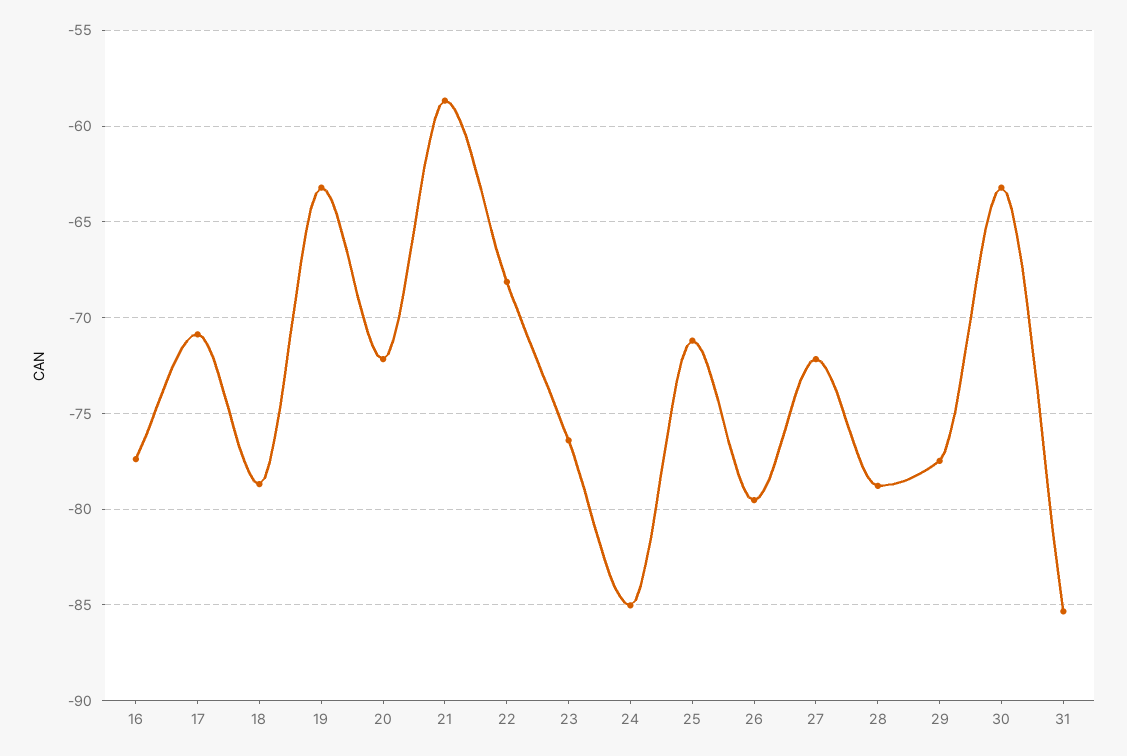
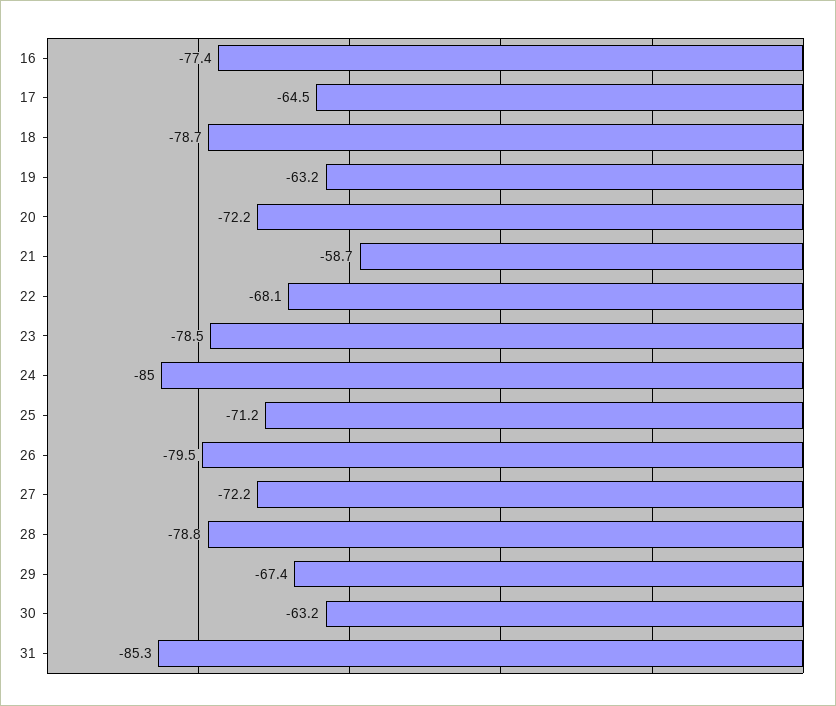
  {
    "16": -77.4,
-   "17": -71,
+   "17": -64.5,
    "18": -78.7,
    "19": -63.2,
    "20": -72.2,
    "21": -58.7,
    "22": -68.1,
-   "23": -76.5,
+   "23": -78.5,
    "24": -85,
    "25": -71.2,
    "26": -79.5,
    "27": -72.2,
    "28": -78.8,
-   "29": -77.5,
+   "29": -67.4,
    "30": -63.2,
    "31": -85.3
  }

